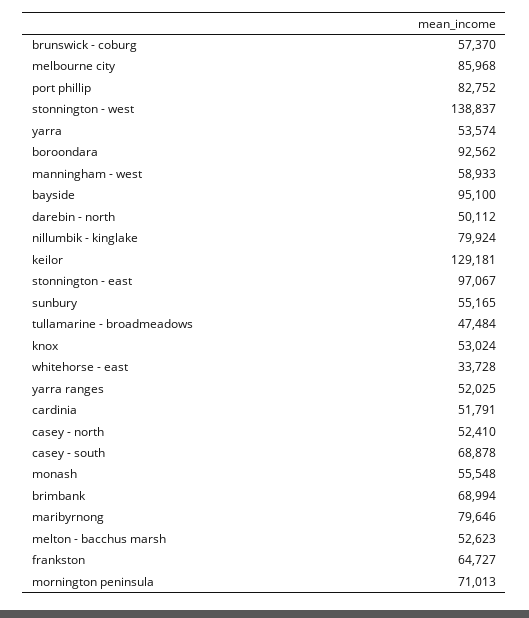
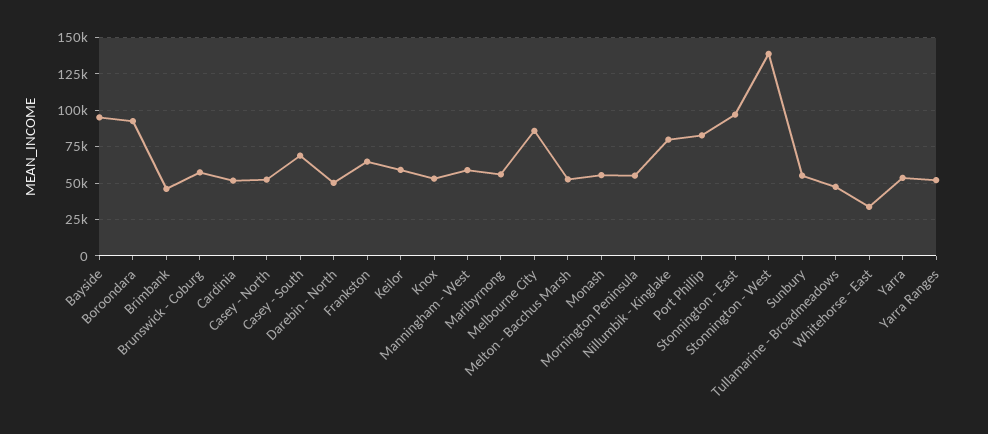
  {
    "brunswick - coburg": 57370,
    "melbourne city": 85968,
    "port phillip": 82752,
    "stonnington - west": 138837,
    "yarra": 53574,
    "boroondara": 92562,
    "manningham - west": 58933,
    "bayside": 95100,
    "darebin - north": 50112,
    "nillumbik - kinglake": 79924,
-   "keilor": 129181,
+   "keilor": 60000,
    "stonnington - east": 97067,
    "sunbury": 55165,
    "tullamarine - broadmeadows": 47484,
    "knox": 53024,
    "whitehorse - east": 33728,
    "yarra ranges": 52025,
    "cardinia": 51791,
    "casey - north": 52410,
    "casey - south": 68878,
    "monash": 55548,
-   "brimbank": 68994,
+   "brimbank": 45000,
-   "maribyrnong": 79646,
+   "maribyrnong": 55000,
    "melton - bacchus marsh": 52623,
    "frankston": 64727,
-   "mornington peninsula": 71013
+   "mornington peninsula": 55000
  }

